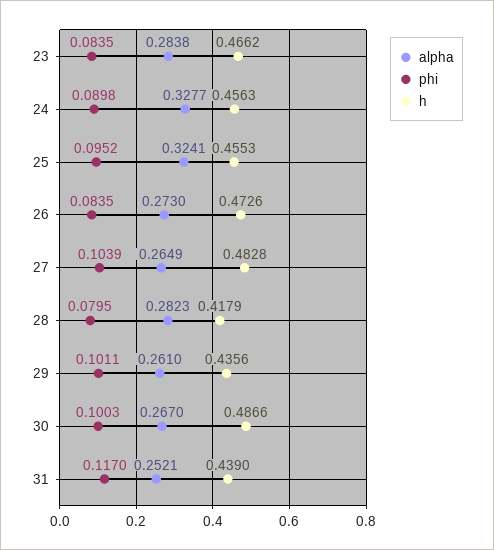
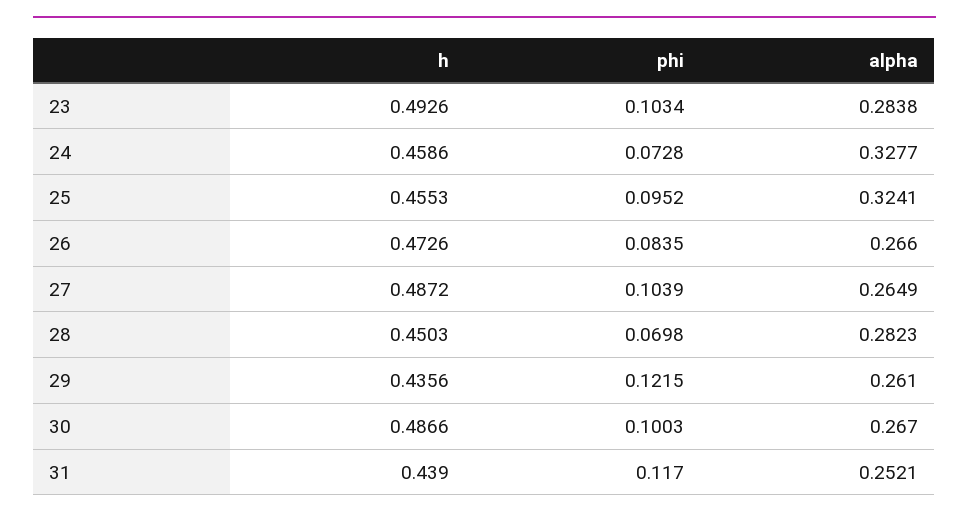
  {
    "alpha": {
      "23": 0.2838,
      "24": 0.3277,
      "25": 0.3241,
-     "26": 0.273,
+     "26": 0.266,
      "27": 0.2649,
      "28": 0.2823,
      "29": 0.261,
      "30": 0.267,
      "31": 0.2521
    },
    "phi": {
-     "23": 0.0835,
+     "23": 0.1034,
-     "24": 0.0898,
+     "24": 0.0728,
      "25": 0.0952,
      "26": 0.0835,
      "27": 0.1039,
-     "28": 0.0795,
+     "28": 0.0698,
-     "29": 0.1011,
+     "29": 0.1215,
      "30": 0.1003,
      "31": 0.117
    },
    "h": {
-     "23": 0.4662,
+     "23": 0.4926,
-     "24": 0.4563,
+     "24": 0.4586,
      "25": 0.4553,
      "26": 0.4726,
-     "27": 0.4828,
+     "27": 0.4872,
-     "28": 0.4179,
+     "28": 0.4503,
      "29": 0.4356,
      "30": 0.4866,
      "31": 0.439
    }
  }

